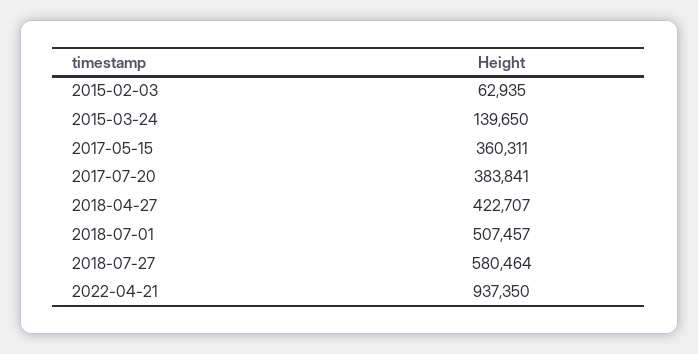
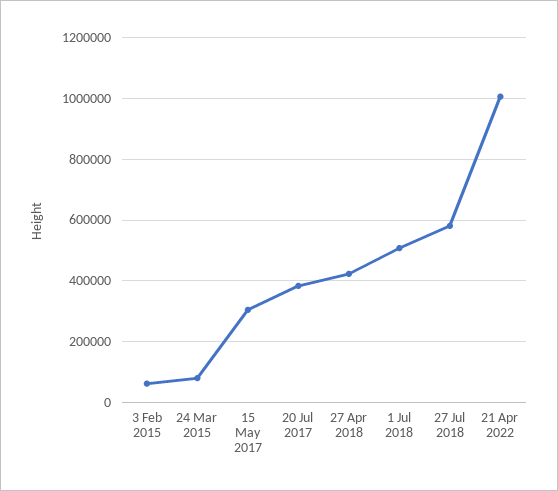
  {
    "2015-02-03": 62935,
-   "2015-03-24": 139650,
+   "2015-03-24": 80000,
-   "2017-05-15": 360311,
+   "2017-05-15": 300000,
    "2017-07-20": 383841,
    "2018-04-27": 422707,
    "2018-07-01": 507457,
    "2018-07-27": 580464,
-   "2022-04-21": 937350
+   "2022-04-21": 1000000
  }

